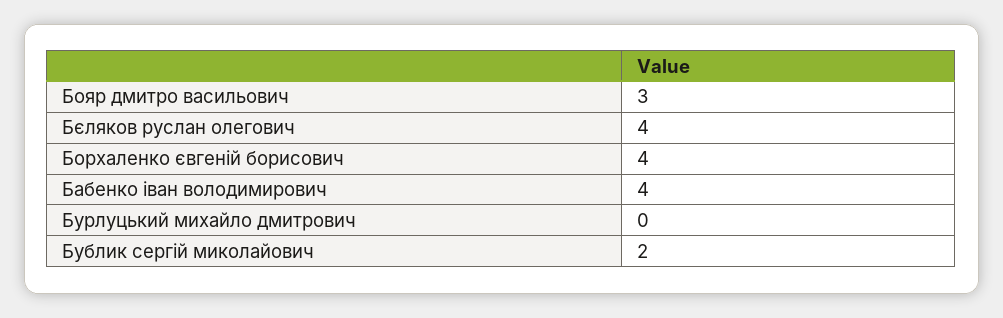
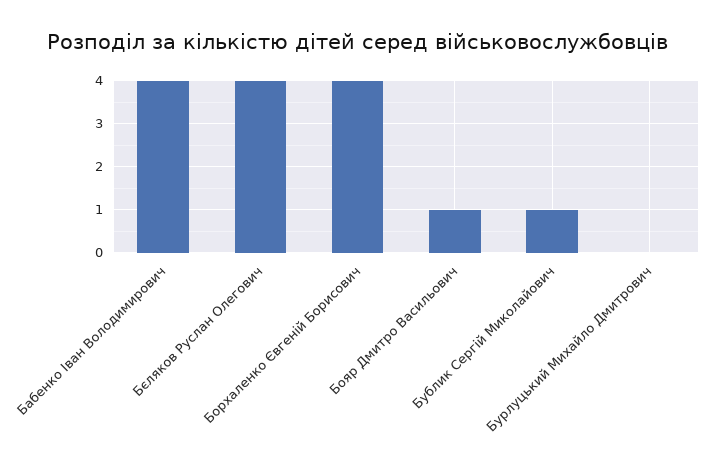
  {
-   "Бояр дмитро васильович": 3,
+   "Бояр дмитро васильович": 1,
    "Бєляков руслан олегович": 4,
    "Борхаленко євгеній борисович": 4,
    "Бабенко іван володимирович": 4,
    "Бурлуцький михайло дмитрович": 0,
-   "Бублик сергій миколайович": 2
+   "Бублик сергій миколайович": 1
  }

